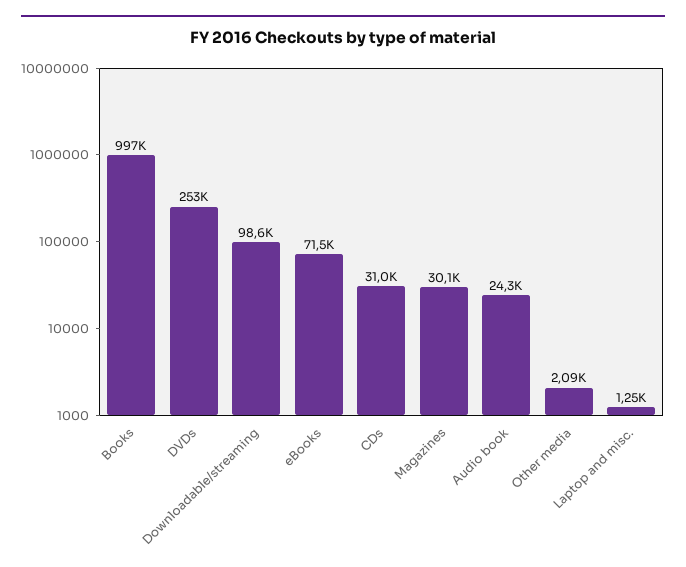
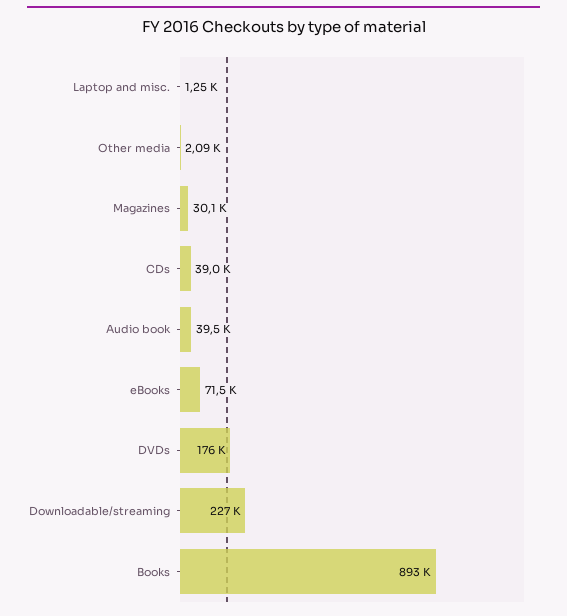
  {
-   "Books": 997000,
+   "Books": 893000,
-   "DVDs": 253000,
+   "DVDs": 176000,
-   "Downloadable/streaming": 98600,
+   "Downloadable/streaming": 227000,
    "eBooks": 71500,
-   "CDs": 31000,
+   "CDs": 39000,
    "Magazines": 30100,
-   "Audio book": 24300,
+   "Audio book": 39500,
    "Other media": 2090,
    "Laptop and misc.": 1250
  }

